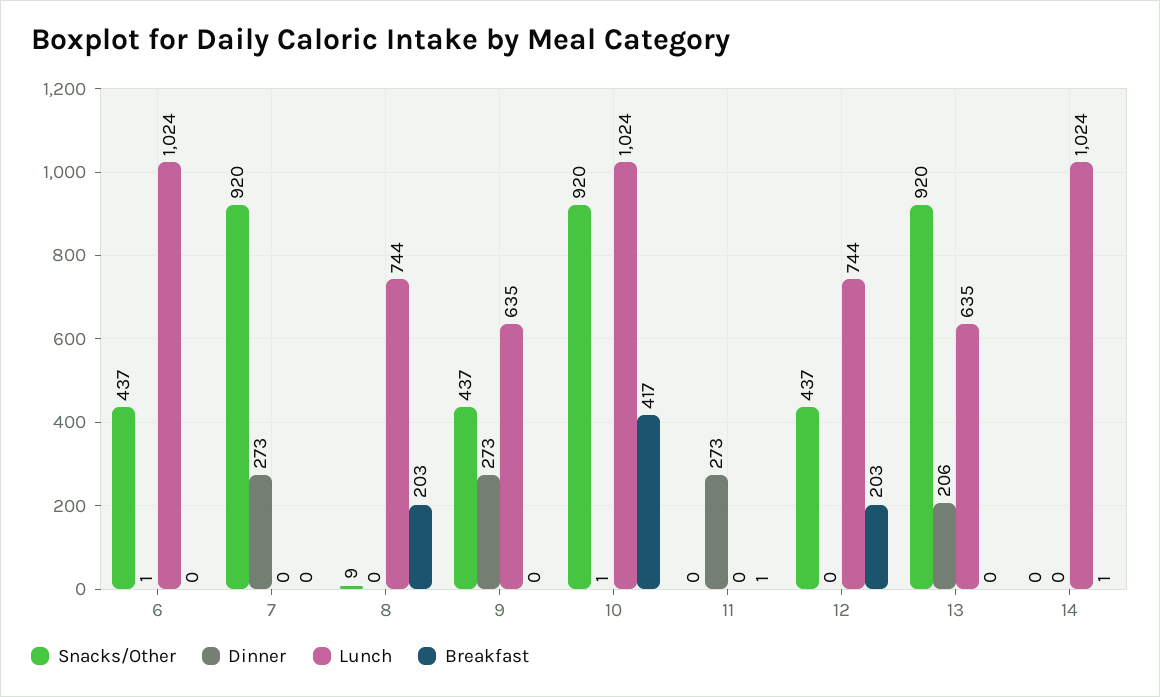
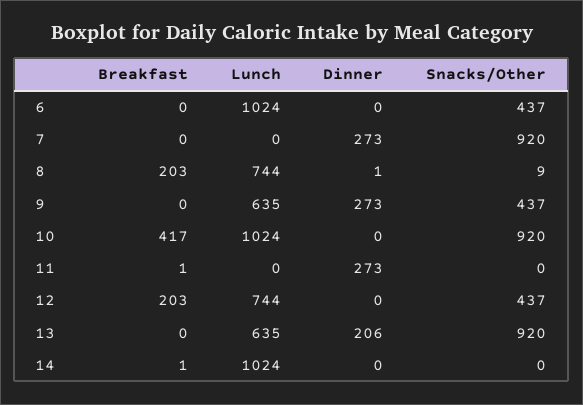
  {
    "Snacks/Other": {
      "6": 437,
      "7": 920,
      "8": 9,
      "9": 437,
      "10": 920,
      "11": 0,
      "12": 437,
      "13": 920,
      "14": 0
    },
    "Dinner": {
-     "6": 1,
+     "6": 0,
      "7": 273,
-     "8": 0,
+     "8": 1,
      "9": 273,
-     "10": 1,
+     "10": 0,
      "11": 273,
      "12": 0,
      "13": 206,
      "14": 0
    },
    "Lunch": {
      "6": 1024,
      "7": 0,
      "8": 744,
      "9": 635,
      "10": 1024,
      "11": 0,
      "12": 744,
      "13": 635,
      "14": 1024
    },
    "Breakfast": {
      "6": 0,
      "7": 0,
      "8": 203,
      "9": 0,
      "10": 417,
      "11": 1,
      "12": 203,
      "13": 0,
      "14": 1
    }
  }

